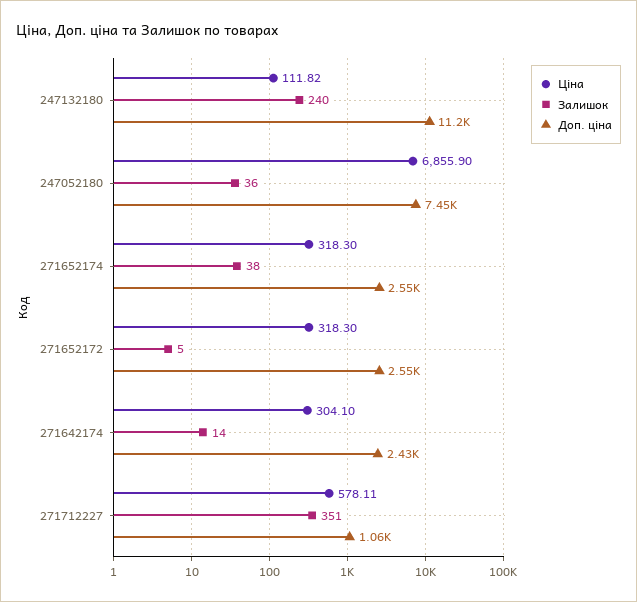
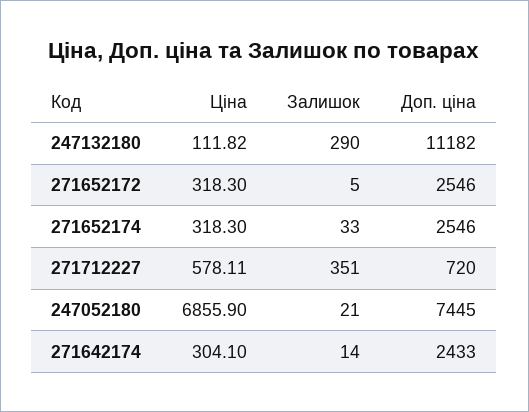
  {
    "Ціна": {
      "247132180": 111.82,
      "247052180": 6855.9,
      "271652174": 318.3,
      "271652172": 318.3,
      "271642174": 304.1,
      "271712227": 578.11
    },
    "Залишок": {
-     "247132180": 240,
+     "247132180": 290,
-     "247052180": 36,
+     "247052180": 21,
-     "271652174": 38,
+     "271652174": 33,
      "271652172": 5,
      "271642174": 14,
      "271712227": 351
    },
    "Доп. ціна": {
      "247132180": 11182,
      "247052180": 7445,
      "271652174": 2546,
      "271652172": 2546,
      "271642174": 2433,
-     "271712227": 1060
+     "271712227": 720
    }
  }

